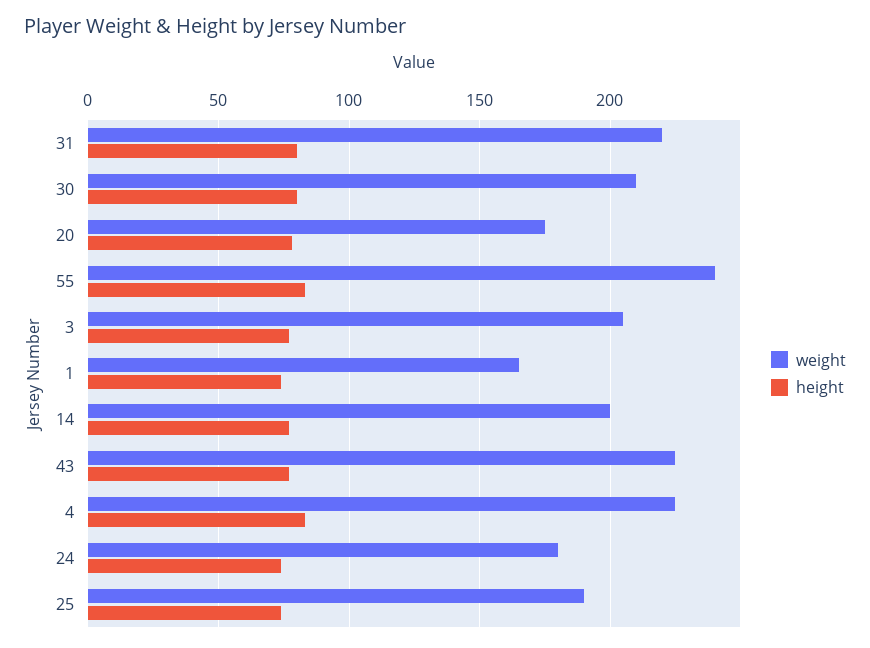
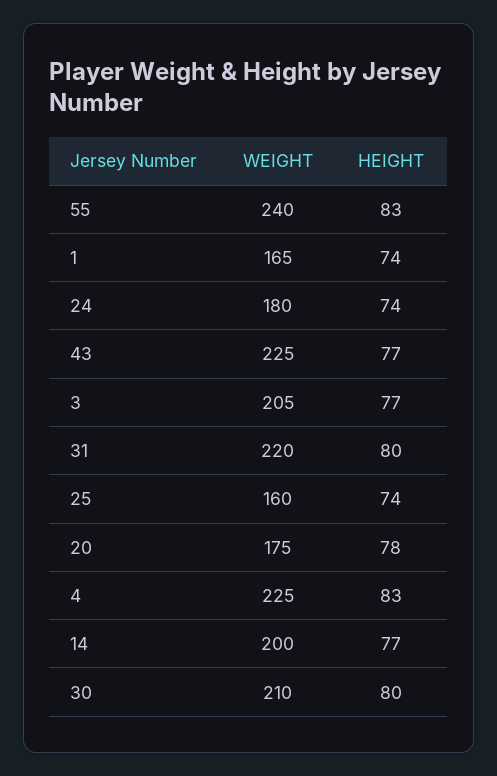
  {
    "weight": {
      "31": 220,
      "30": 210,
      "20": 175,
      "55": 240,
      "3": 205,
      "1": 165,
      "14": 200,
      "43": 225,
      "4": 225,
      "24": 180,
-     "25": 190
+     "25": 160
    },
    "height": {
      "31": 80,
      "30": 80,
      "20": 78,
      "55": 83,
      "3": 77,
      "1": 74,
      "14": 77,
      "43": 77,
      "4": 83,
      "24": 74,
      "25": 74
    }
  }

